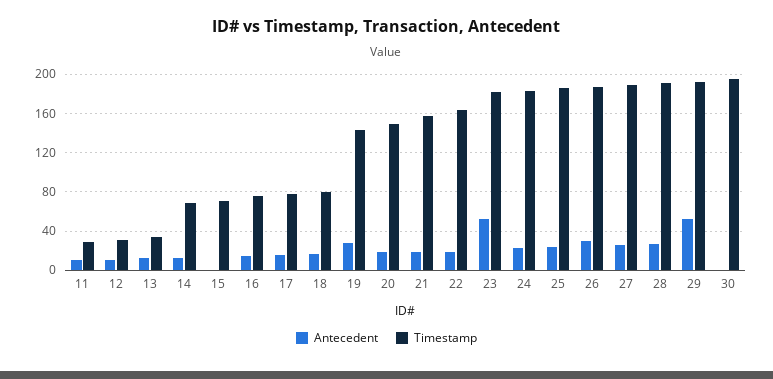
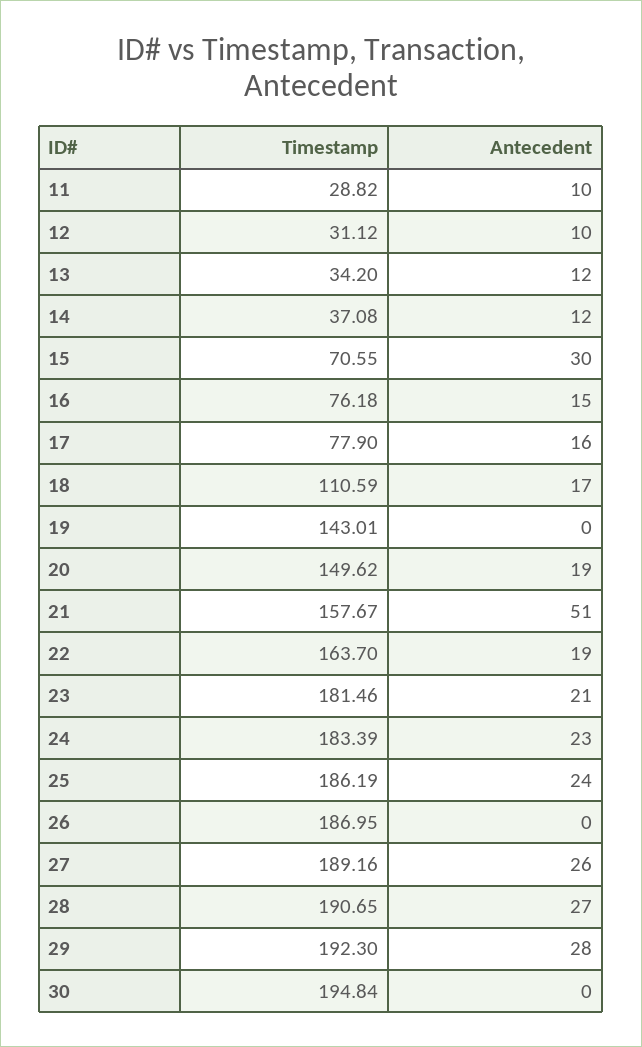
  {
    "Antecedent": {
      "11": 10,
      "12": 10,
      "13": 12,
      "14": 12,
-     "15": 0,
+     "15": 30,
      "16": 15,
      "17": 16,
      "18": 17,
-     "19": 30,
+     "19": 0,
      "20": 19,
-     "21": 20,
+     "21": 51,
      "22": 19,
-     "23": 50,
+     "23": 21,
      "24": 23,
      "25": 24,
-     "26": 30,
+     "26": 0,
      "27": 26,
      "28": 27,
-     "29": 50,
+     "29": 28,
      "30": 0
    },
    "Timestamp": {
      "11": 28.82,
      "12": 31.12,
      "13": 34.2,
-     "14": 70,
+     "14": 37.08,
      "15": 70.55,
      "16": 76.18,
      "17": 77.9,
-     "18": 80,
+     "18": 110.59,
      "19": 143.01,
      "20": 149.62,
      "21": 157.67,
      "22": 163.7,
      "23": 181.46,
      "24": 183.39,
      "25": 186.19,
      "26": 186.95,
      "27": 189.16,
      "28": 190.65,
      "29": 192.3,
      "30": 194.84
    }
  }

